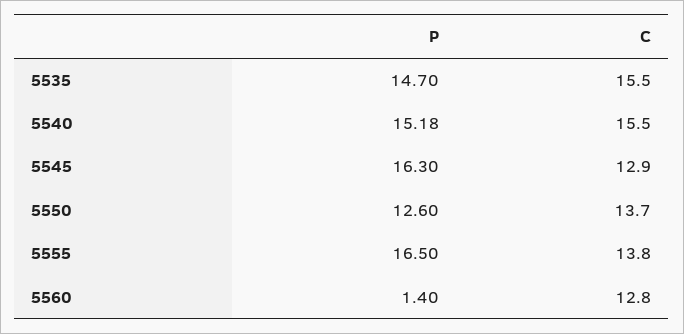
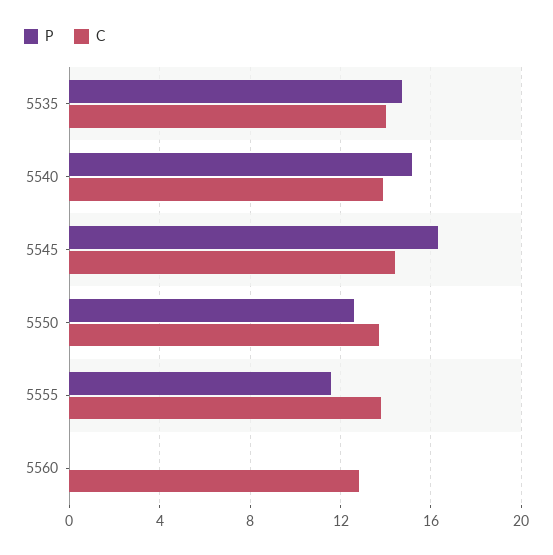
  {
    "P": {
      "5535": 14.7,
      "5540": 15.18,
      "5545": 16.3,
      "5550": 12.6,
-     "5555": 16.5,
+     "5555": 11.5,
-     "5560": 1.4
+     "5560": 0
    },
    "C": {
-     "5535": 15.5,
+     "5535": 14,
-     "5540": 15.5,
+     "5540": 14,
-     "5545": 12.9,
+     "5545": 14.5,
      "5550": 13.7,
      "5555": 13.8,
      "5560": 12.8
    }
  }

